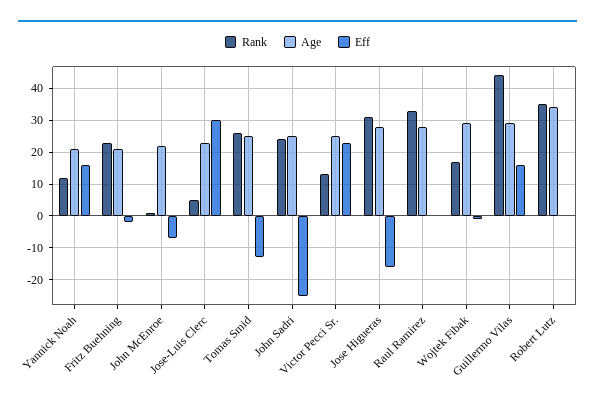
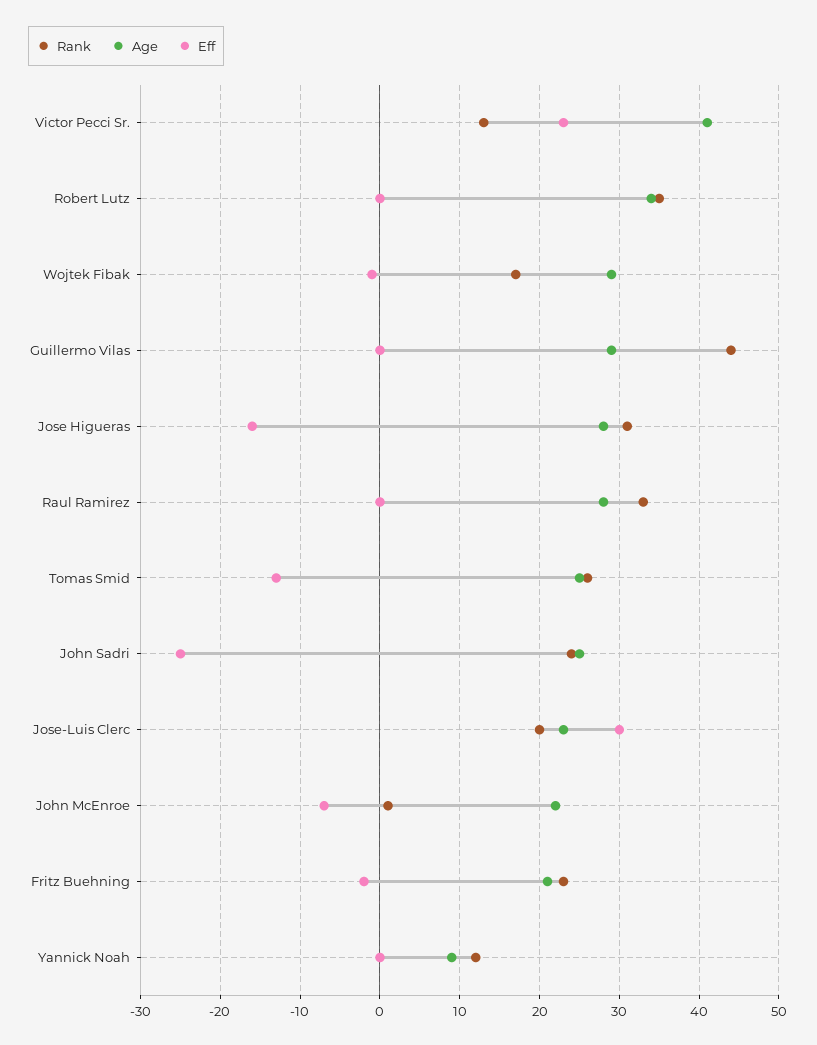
  {
    "Rank": {
      "Yannick Noah": 12,
      "Fritz Buehning": 23,
      "John McEnroe": 1,
-     "Jose-Luis Clerc": 5,
+     "Jose-Luis Clerc": 20,
      "Tomas Smid": 26,
      "John Sadri": 24,
      "Victor Pecci Sr.": 13,
      "Jose Higueras": 31,
      "Raul Ramirez": 33,
      "Wojtek Fibak": 17,
      "Guillermo Vilas": 44,
      "Robert Lutz": 35
    },
    "Age": {
-     "Yannick Noah": 20,
+     "Yannick Noah": 9,
      "Fritz Buehning": 21,
      "John McEnroe": 22,
      "Jose-Luis Clerc": 23,
      "Tomas Smid": 25,
      "John Sadri": 25,
-     "Victor Pecci Sr.": 25,
+     "Victor Pecci Sr.": 41,
      "Jose Higueras": 28,
      "Raul Ramirez": 28,
      "Wojtek Fibak": 29,
      "Guillermo Vilas": 29,
      "Robert Lutz": 34
    },
    "Eff": {
-     "Yannick Noah": 15,
+     "Yannick Noah": 0,
      "Fritz Buehning": -2,
      "John McEnroe": -7,
      "Jose-Luis Clerc": 30,
      "Tomas Smid": -13,
      "John Sadri": -25,
      "Victor Pecci Sr.": 23,
      "Jose Higueras": -16,
      "Raul Ramirez": 0,
      "Wojtek Fibak": -1,
-     "Guillermo Vilas": 15,
+     "Guillermo Vilas": 0,
      "Robert Lutz": 0
    }
  }

